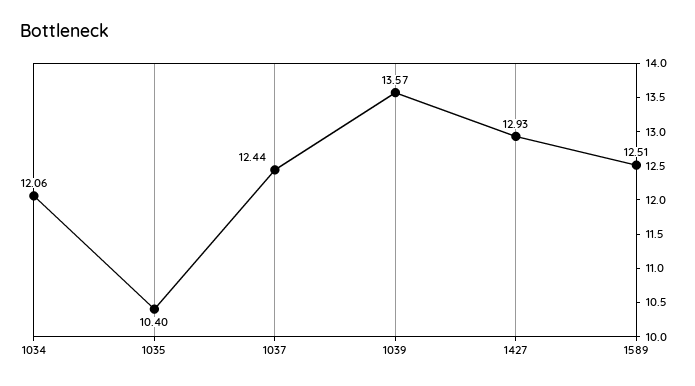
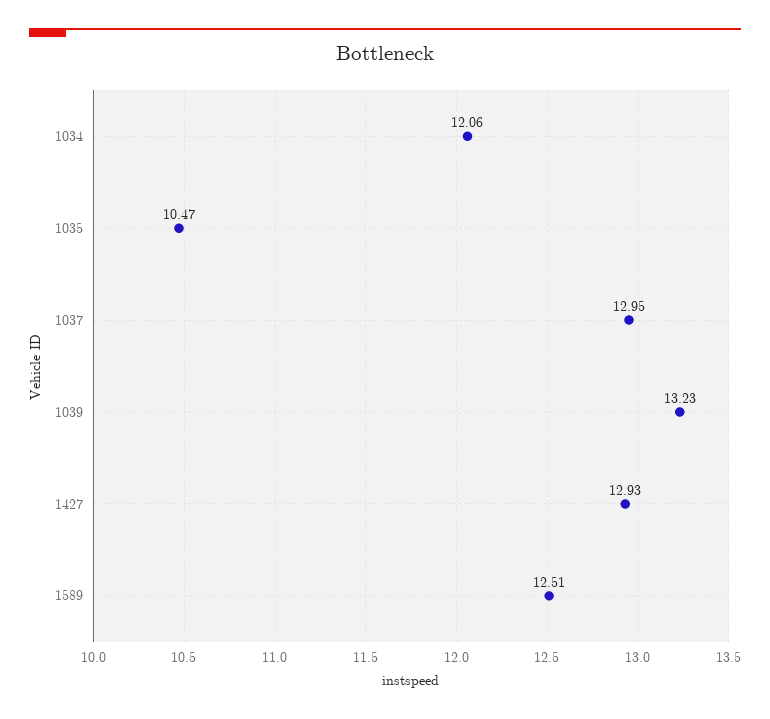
  {
    "1034": 12.06,
-   "1035": 10.4,
+   "1035": 10.47,
-   "1037": 12.44,
+   "1037": 12.95,
-   "1039": 13.57,
+   "1039": 13.23,
    "1427": 12.93,
    "1589": 12.51
  }

